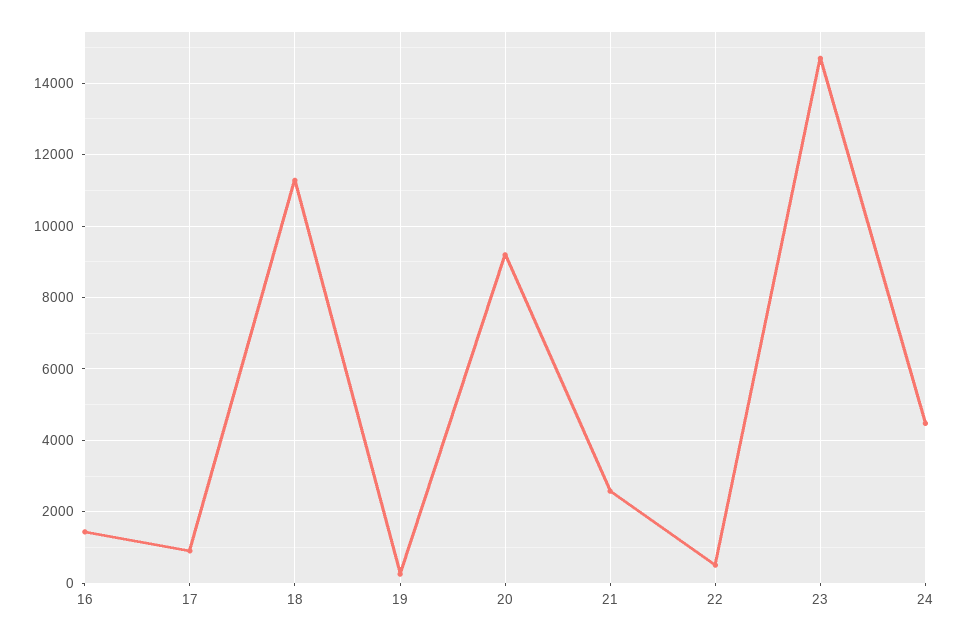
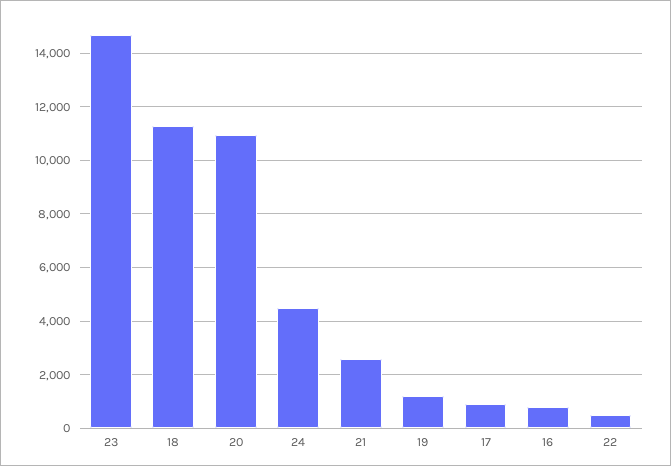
  {
-   "16": 1400,
+   "16": 750,
    "17": 1000,
    "18": 11200,
-   "19": 200,
+   "19": 1250,
-   "20": 9200,
+   "20": 11000,
    "21": 2600,
    "22": 600,
    "23": 14600,
    "24": 4400
  }

